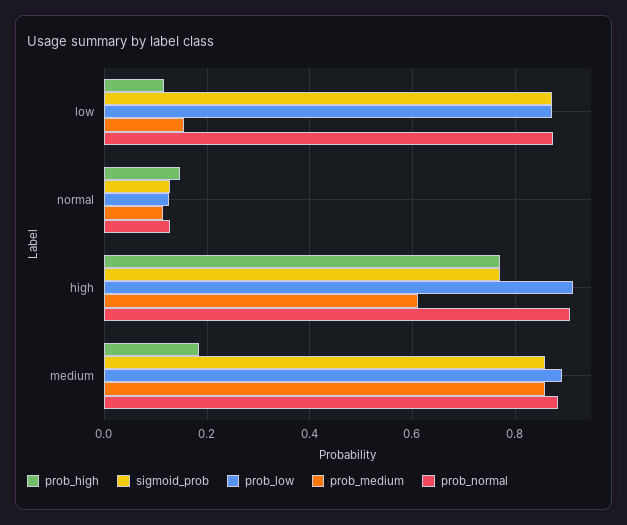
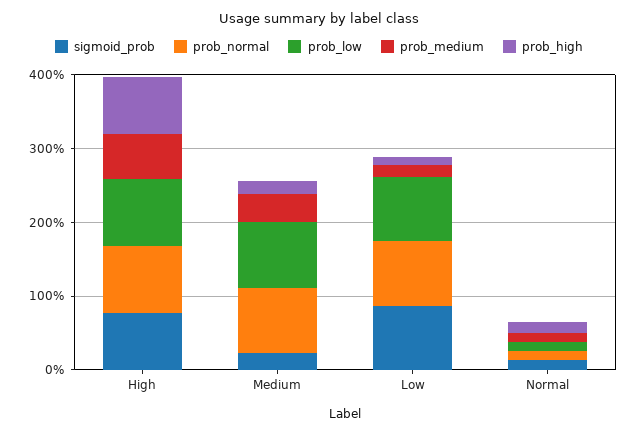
  {
    "prob_high": {
      "low": 0.12,
      "normal": 0.14,
      "high": 0.76,
      "medium": 0.18
    },
    "sigmoid_prob": {
      "low": 0.88,
      "normal": 0.12,
      "high": 0.76,
-     "medium": 0.86
+     "medium": 0.2
    },
    "prob_low": {
      "low": 0.88,
      "normal": 0.12,
      "high": 0.92,
      "medium": 0.9
    },
    "prob_medium": {
      "low": 0.16,
      "normal": 0.12,
      "high": 0.62,
-     "medium": 0.86
+     "medium": 0.4
    },
    "prob_normal": {
      "low": 0.88,
      "normal": 0.12,
      "high": 0.9,
      "medium": 0.88
    }
  }

